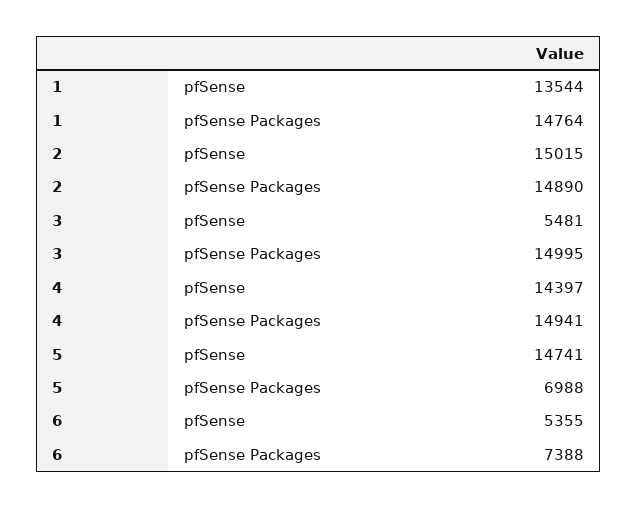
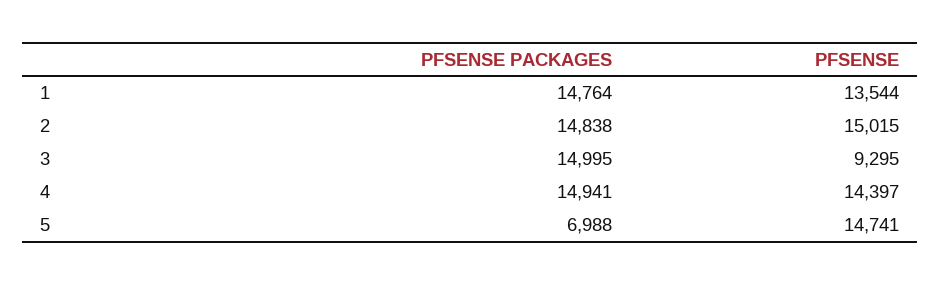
  {
    "1": {
      "pfSense": 13544,
      "pfSense Packages": 14764
    },
    "2": {
      "pfSense": 15015,
-     "pfSense Packages": 14890
+     "pfSense Packages": 14838
    },
    "3": {
-     "pfSense": 5481,
+     "pfSense": 9295,
      "pfSense Packages": 14995
    },
    "4": {
      "pfSense": 14397,
      "pfSense Packages": 14941
    },
    "5": {
      "pfSense": 14741,
      "pfSense Packages": 6988
-   },
+   }
-   "6": {
-     "pfSense": 5355,
-     "pfSense Packages": 7388
-   }
  }

